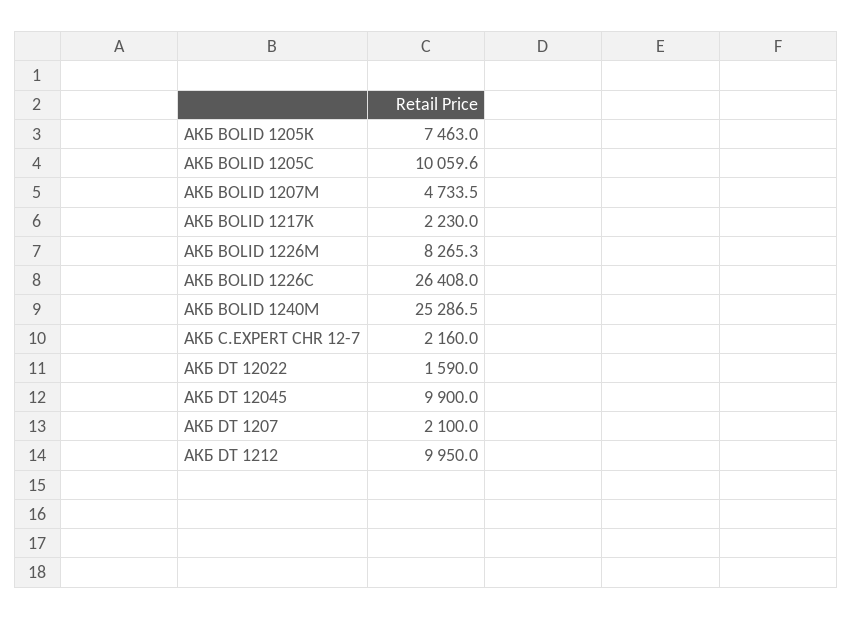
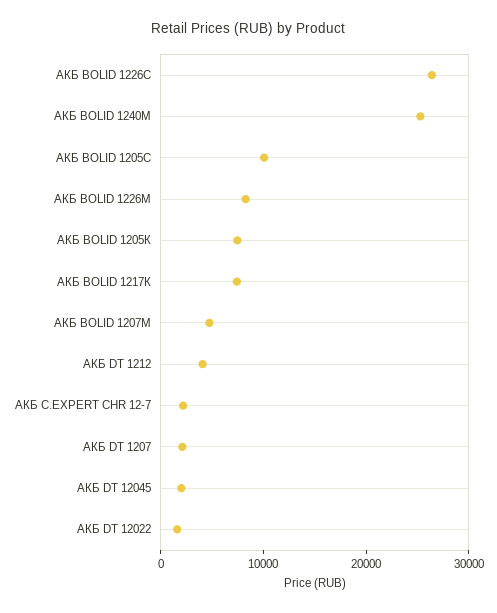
  {
    "АКБ BOLID 1205К": 7463,
    "АКБ BOLID 1205С": 10059.6,
    "АКБ BOLID 1207М": 4733.5,
-   "АКБ BOLID 1217К": 2230,
+   "АКБ BOLID 1217К": 8000,
    "АКБ BOLID 1226М": 8265.3,
    "АКБ BOLID 1226С": 26408,
    "АКБ BOLID 1240М": 25286.5,
    "АКБ C.EXPERT CHR 12-7": 2160,
    "АКБ DT 12022": 1590,
-   "АКБ DT 12045": 9900,
+   "АКБ DT 12045": 2000,
    "АКБ DT 1207": 2100,
-   "АКБ DT 1212": 9950
+   "АКБ DT 1212": 4000
  }

